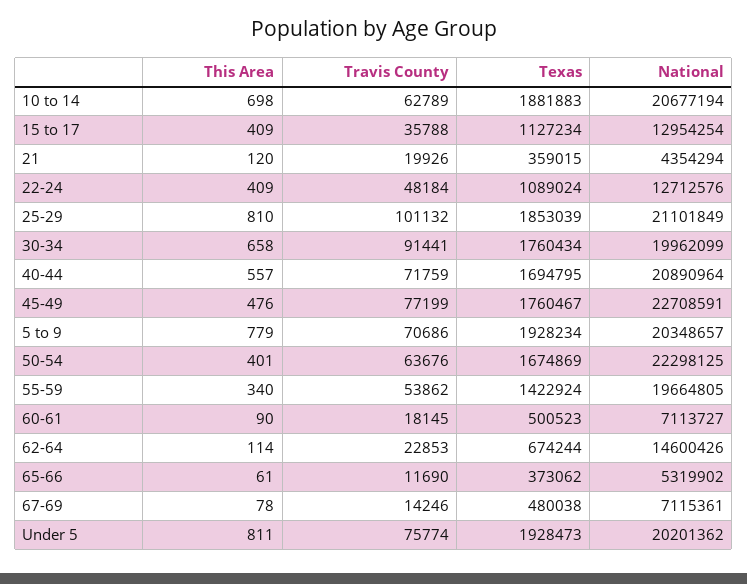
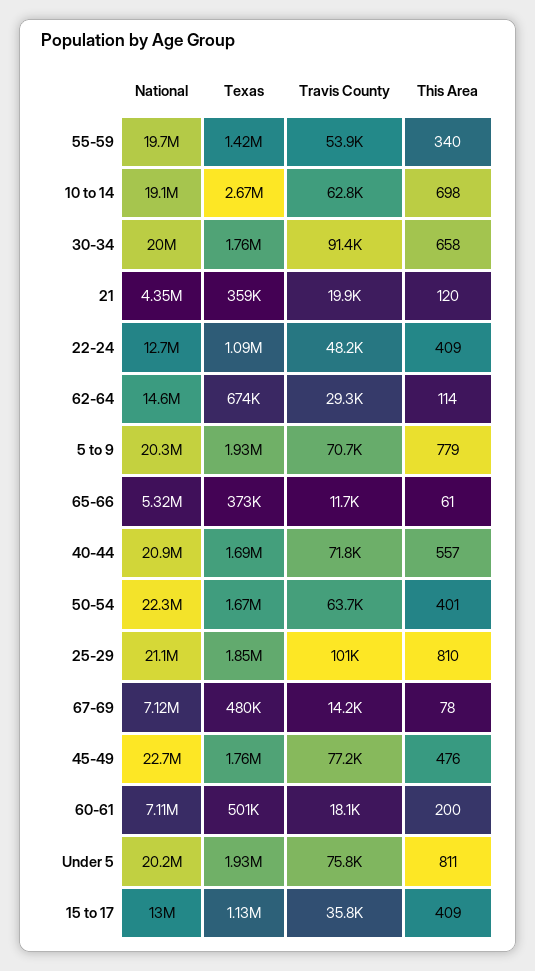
  {
    "This Area": {
      "10 to 14": 698,
      "15 to 17": 409,
      "21": 120,
      "22-24": 409,
      "25-29": 810,
      "30-34": 658,
      "40-44": 557,
      "45-49": 476,
      "5 to 9": 779,
      "50-54": 401,
      "55-59": 340,
-     "60-61": 90,
+     "60-61": 200,
      "62-64": 114,
      "65-66": 61,
      "67-69": 78,
      "Under 5": 811
    },
    "Travis County": {
      "10 to 14": 62789,
      "15 to 17": 35788,
      "21": 19926,
      "22-24": 48184,
      "25-29": 101132,
      "30-34": 91441,
      "40-44": 71759,
      "45-49": 77199,
      "5 to 9": 70686,
      "50-54": 63676,
      "55-59": 53862,
      "60-61": 18145,
-     "62-64": 22853,
+     "62-64": 29300,
      "65-66": 11690,
      "67-69": 14246,
      "Under 5": 75774
    },
    "Texas": {
-     "10 to 14": 1881883,
+     "10 to 14": 2670000,
      "15 to 17": 1127234,
      "21": 359015,
      "22-24": 1089024,
      "25-29": 1853039,
      "30-34": 1760434,
      "40-44": 1694795,
      "45-49": 1760467,
      "5 to 9": 1928234,
      "50-54": 1674869,
      "55-59": 1422924,
      "60-61": 500523,
      "62-64": 674244,
      "65-66": 373062,
      "67-69": 480038,
      "Under 5": 1928473
    },
    "National": {
-     "10 to 14": 20677194,
+     "10 to 14": 19100000,
      "15 to 17": 12954254,
      "21": 4354294,
      "22-24": 12712576,
      "25-29": 21101849,
      "30-34": 19962099,
      "40-44": 20890964,
      "45-49": 22708591,
      "5 to 9": 20348657,
      "50-54": 22298125,
      "55-59": 19664805,
      "60-61": 7113727,
      "62-64": 14600426,
      "65-66": 5319902,
      "67-69": 7115361,
      "Under 5": 20201362
    }
  }

